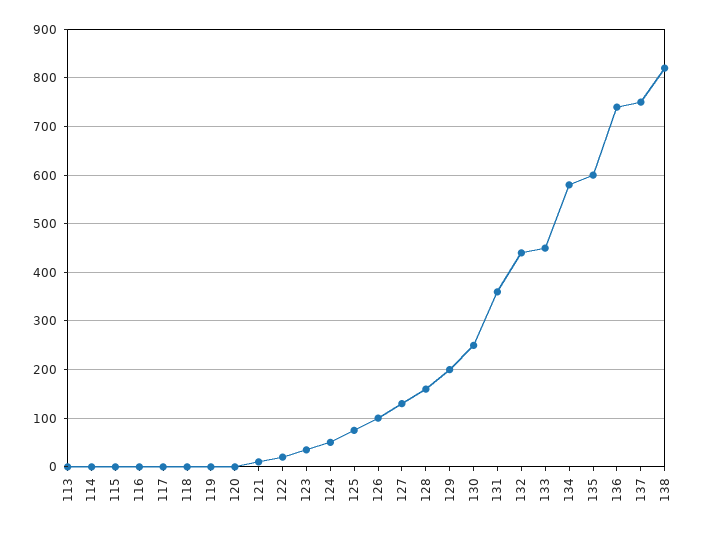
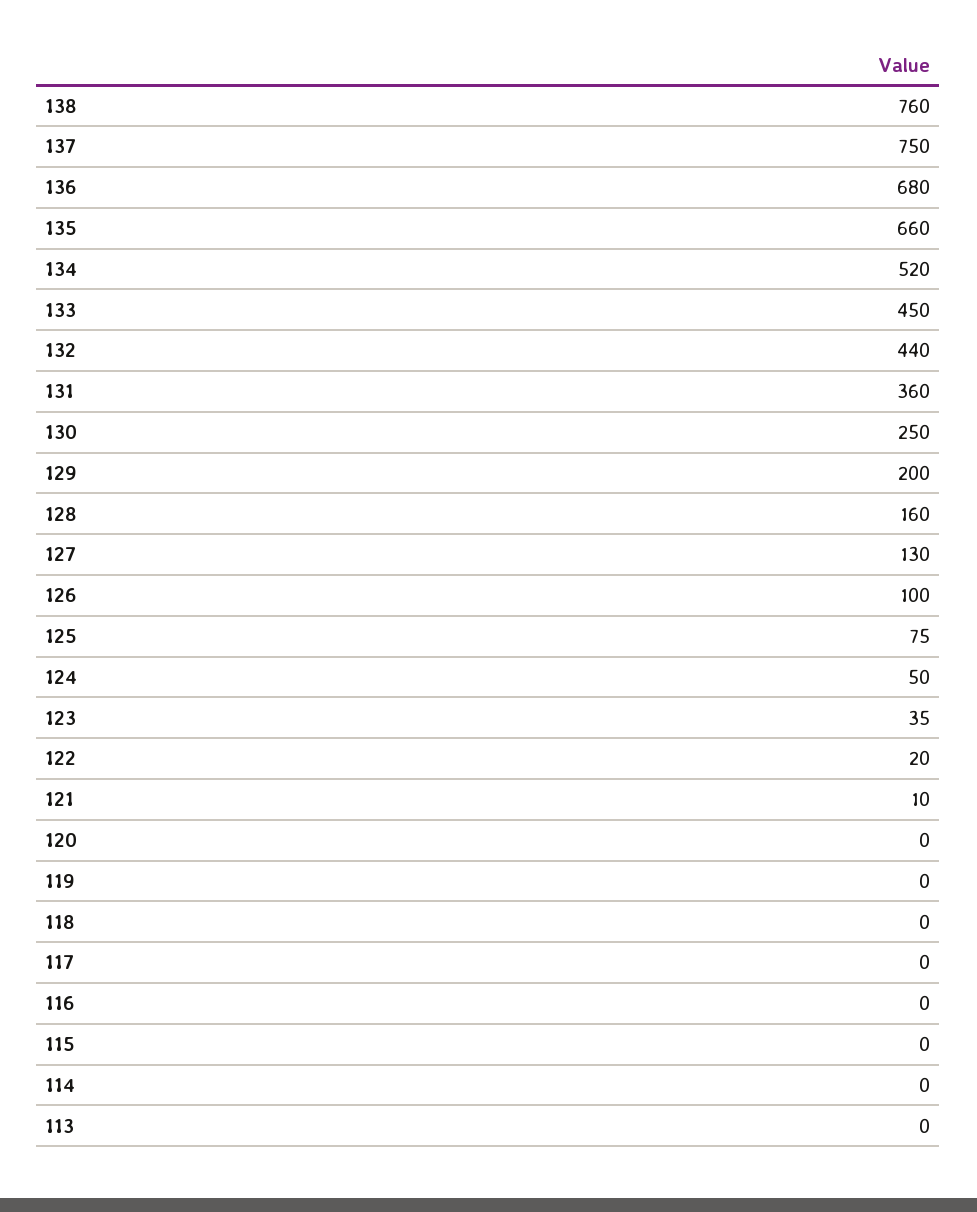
  {
    "113": 0,
    "114": 0,
    "115": 0,
    "116": 0,
    "117": 0,
    "118": 0,
    "119": 0,
    "120": 0,
    "121": 10,
    "122": 20,
    "123": 35,
    "124": 50,
    "125": 75,
    "126": 100,
    "127": 130,
    "128": 160,
    "129": 200,
    "130": 250,
    "131": 360,
    "132": 440,
    "133": 450,
-   "134": 580,
+   "134": 520,
-   "135": 600,
+   "135": 660,
-   "136": 740,
+   "136": 680,
    "137": 750,
-   "138": 820
+   "138": 760
  }

